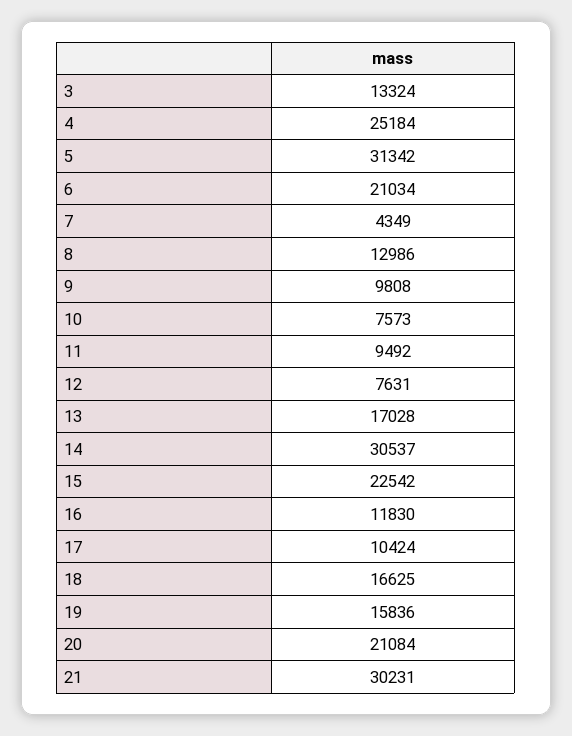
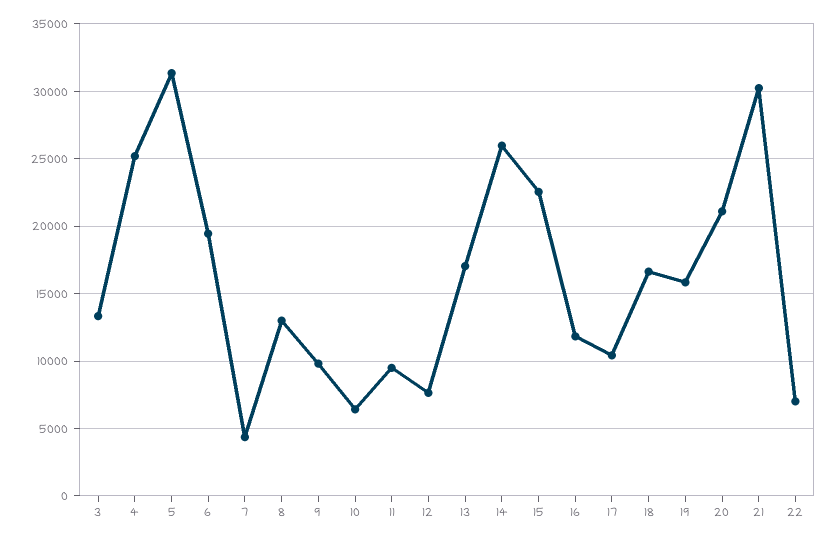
  {
    "3": 13324,
    "4": 25184,
    "5": 31342,
-   "6": 21034,
+   "6": 19500,
    "7": 4349,
    "8": 12986,
    "9": 9808,
-   "10": 7573,
+   "10": 6500,
    "11": 9492,
    "12": 7631,
    "13": 17028,
-   "14": 30537,
+   "14": 26000,
    "15": 22542,
    "16": 11830,
    "17": 10424,
    "18": 16625,
    "19": 15836,
    "20": 21084,
-   "21": 30231
+   "21": 30231,
+   "22": 7000
  }

